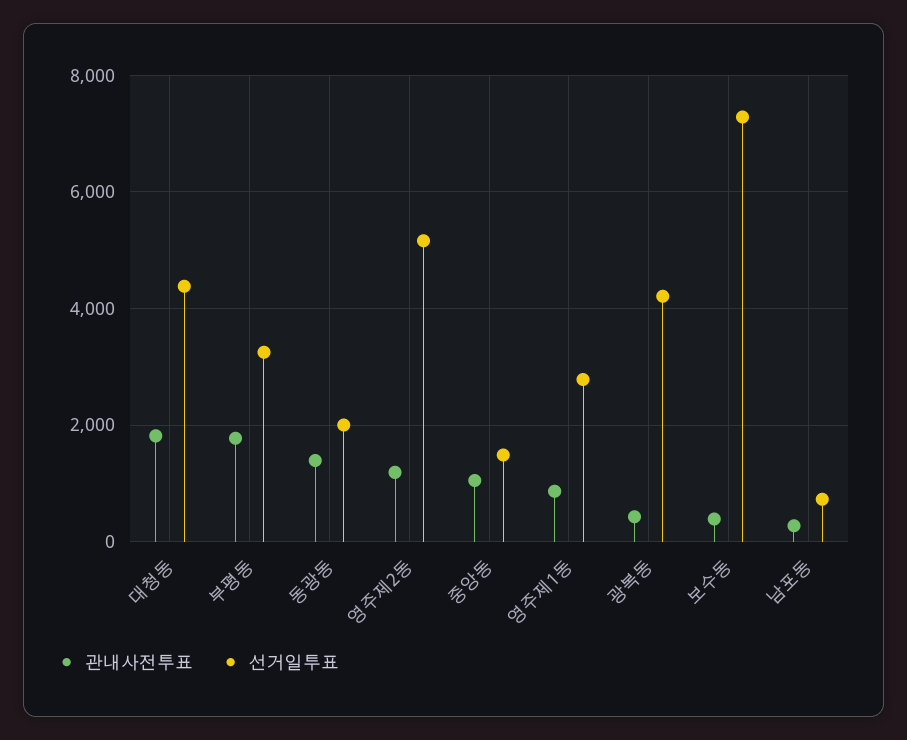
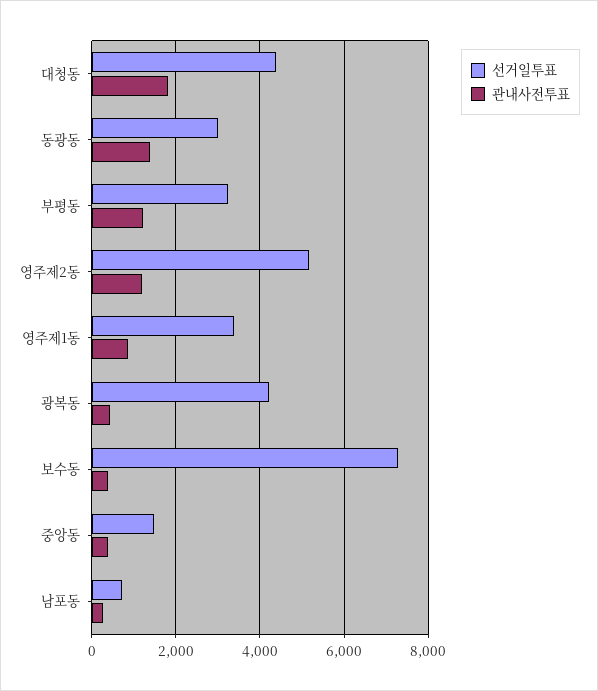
  {
    "관내사전투표": {
      "대청동": 1800,
-     "부평동": 1800,
+     "부평동": 1200,
      "동광동": 1400,
      "영주제2동": 1200,
-     "중앙동": 1000,
+     "중앙동": 400,
      "영주제1동": 800,
      "광복동": 400,
      "보수동": 400,
      "남포동": 200
    },
    "선거일투표": {
      "대청동": 4400,
      "부평동": 3200,
-     "동광동": 2000,
+     "동광동": 3000,
      "영주제2동": 5200,
      "중앙동": 1400,
-     "영주제1동": 2800,
+     "영주제1동": 3400,
      "광복동": 4200,
      "보수동": 7200,
      "남포동": 800
    }
  }

